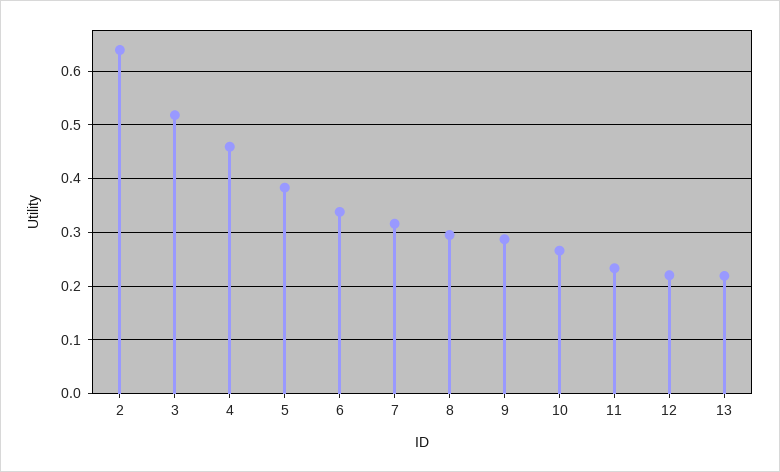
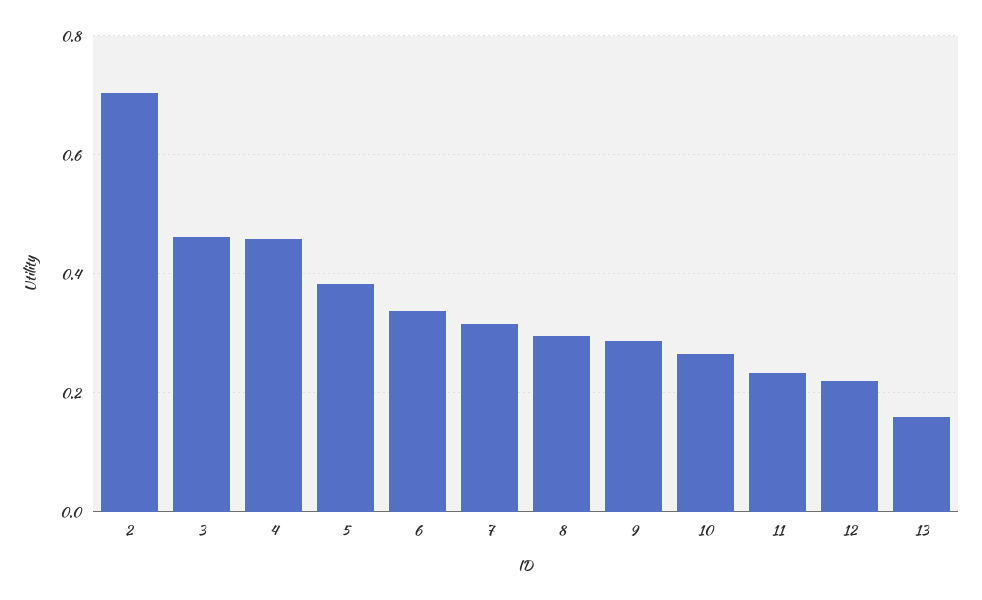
  {
-   "2": 0.64,
+   "2": 0.7,
-   "3": 0.52,
+   "3": 0.46,
    "4": 0.46,
    "5": 0.38,
    "6": 0.34,
    "7": 0.32,
    "8": 0.3,
    "9": 0.28,
    "10": 0.26,
    "11": 0.24,
    "12": 0.22,
-   "13": 0.22
+   "13": 0.16
  }

